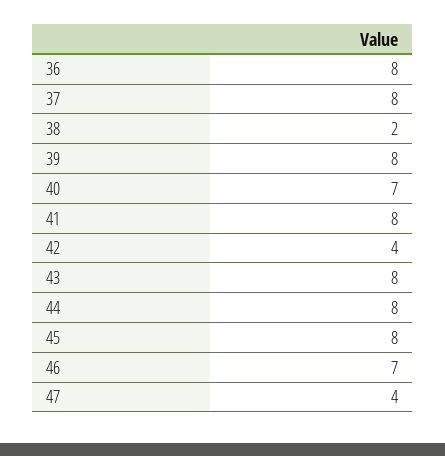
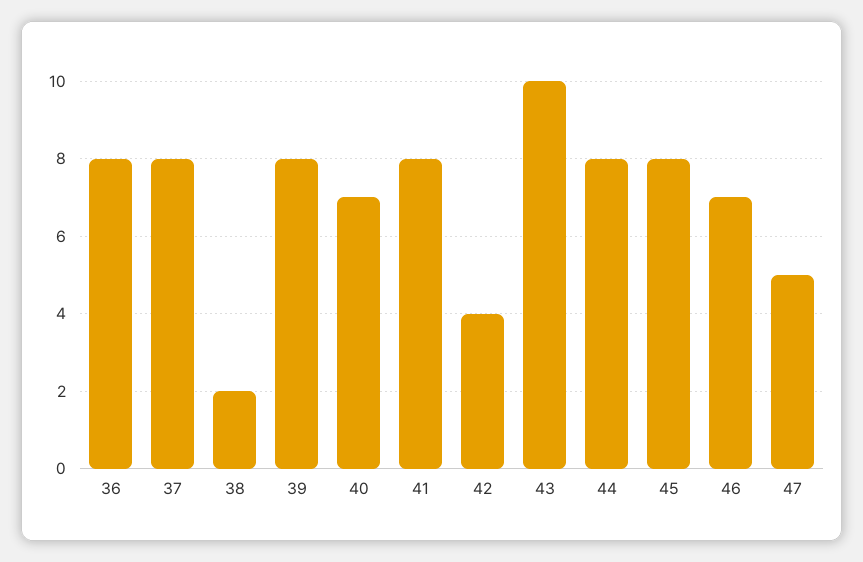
  {
    "36": 8,
    "37": 8,
    "38": 2,
    "39": 8,
    "40": 7,
    "41": 8,
    "42": 4,
-   "43": 8,
+   "43": 10,
    "44": 8,
    "45": 8,
    "46": 7,
-   "47": 4
+   "47": 5
  }

